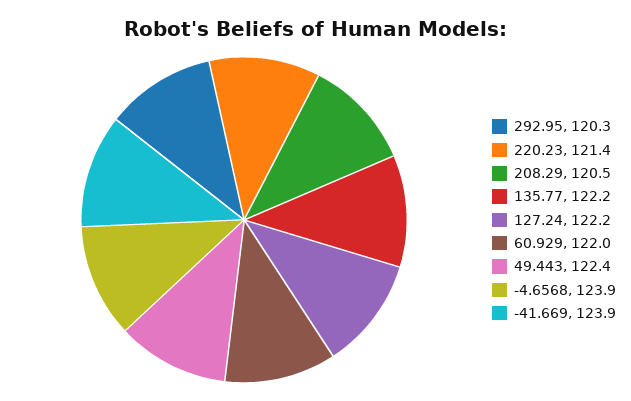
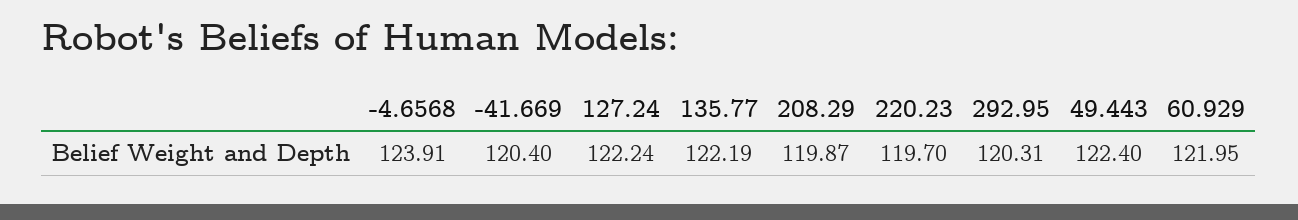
  {
    "292.95": 120.31,
-   "220.23": 121.4,
+   "220.23": 119.7,
-   "208.29": 120.5,
+   "208.29": 119.87,
    "135.77": 122.19,
    "127.24": 122.24,
    "60.929": 121.95,
    "49.443": 122.4,
    "-4.6568": 123.91,
-   "-41.669": 123.9
+   "-41.669": 120.4
  }

